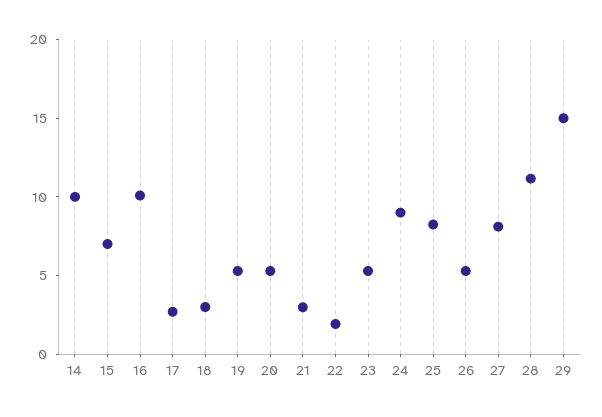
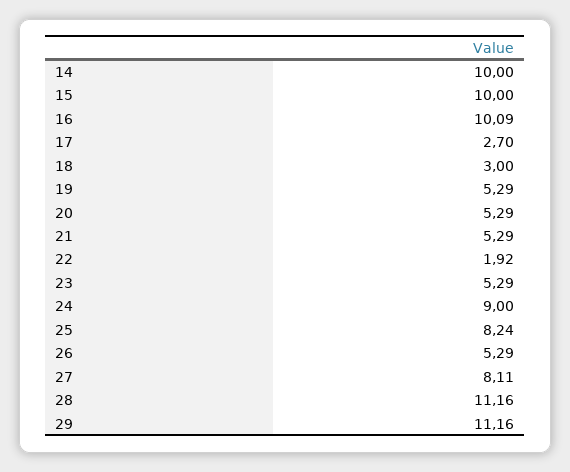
  {
    "14": 10,
-   "15": 7,
+   "15": 10,
    "16": 10.09,
    "17": 2.7,
    "18": 3,
    "19": 5.29,
    "20": 5.29,
-   "21": 3,
+   "21": 5.29,
    "22": 1.92,
    "23": 5.29,
    "24": 9,
    "25": 8.24,
    "26": 5.29,
    "27": 8.11,
    "28": 11.16,
-   "29": 15
+   "29": 11.16
  }

